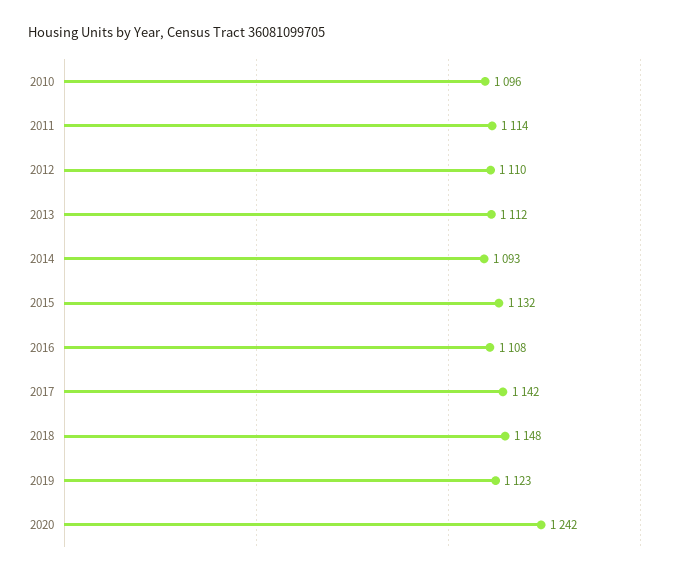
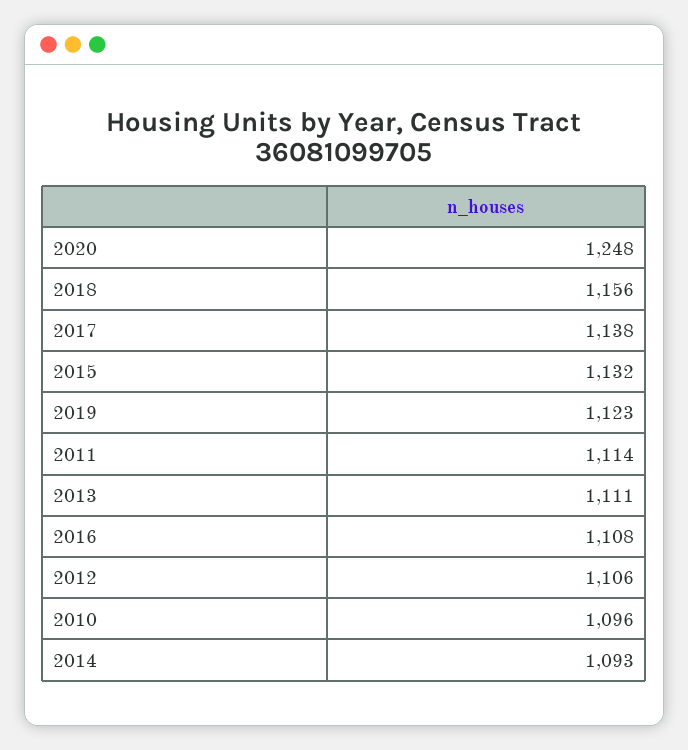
  {
    "2010": 1096,
    "2011": 1114,
-   "2012": 1110,
+   "2012": 1106,
-   "2013": 1112,
+   "2013": 1111,
    "2014": 1093,
    "2015": 1132,
    "2016": 1108,
-   "2017": 1142,
+   "2017": 1138,
-   "2018": 1148,
+   "2018": 1156,
    "2019": 1123,
-   "2020": 1242
+   "2020": 1248
  }

